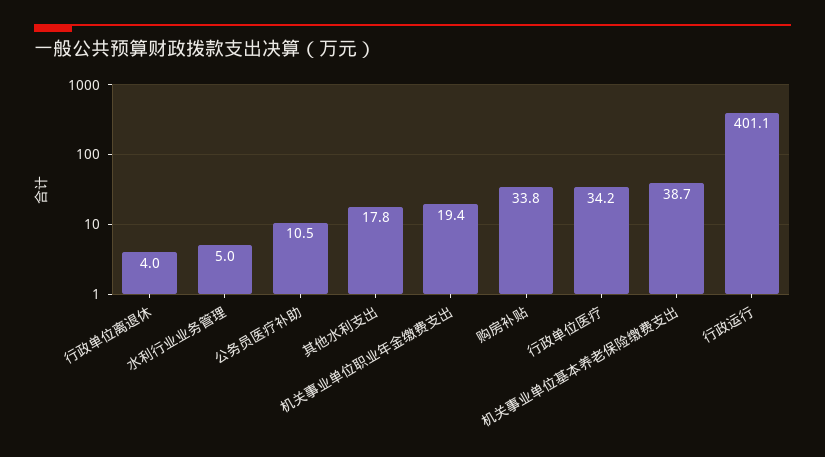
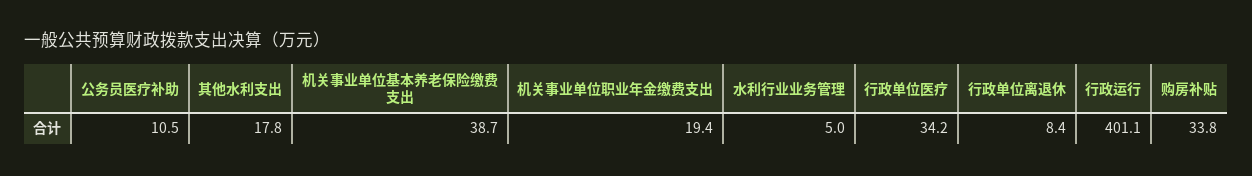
  {
-   "行政单位离退休": 4,
+   "行政单位离退休": 8.4,
    "水利行业业务管理": 5,
    "公务员医疗补助": 10.5,
    "其他水利支出": 17.8,
    "机关事业单位职业年金缴费支出": 19.4,
    "购房补贴": 33.8,
    "行政单位医疗": 34.2,
    "机关事业单位基本养老保险缴费支出": 38.7,
    "行政运行": 401.1
  }

